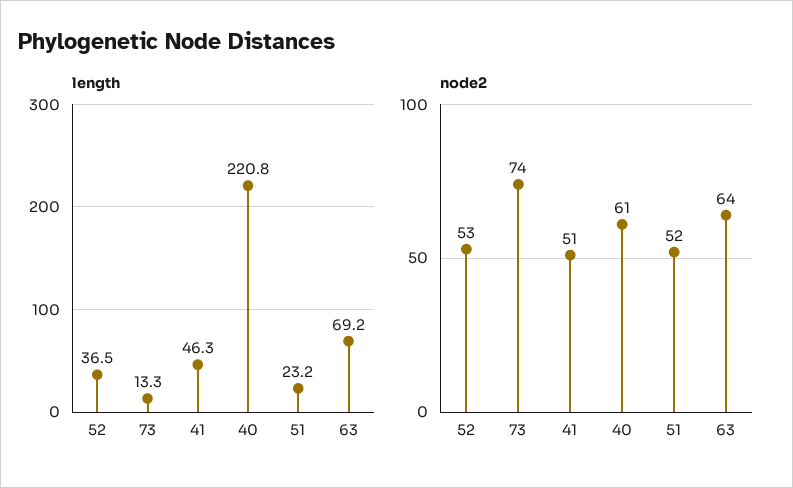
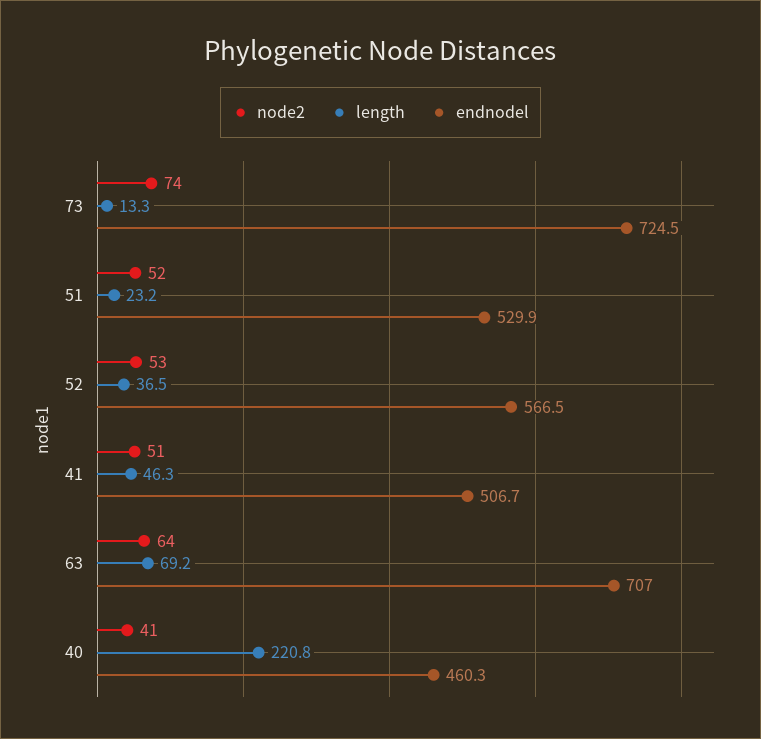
  {
    "length": {
      "52": 36.5,
      "73": 13.3,
      "41": 46.3,
      "40": 220.8,
      "51": 23.2,
      "63": 69.2
    },
    "node2": {
      "52": 53,
      "73": 74,
      "41": 51,
-     "40": 61,
+     "40": 41,
      "51": 52,
      "63": 64
-   }
+   },
+   "endnodel": {
+     "73": 724.5,
+     "51": 529.9,
+     "52": 566.5,
+     "41": 506.7,
+     "63": 707,
+     "40": 460.3
+   }
  }

